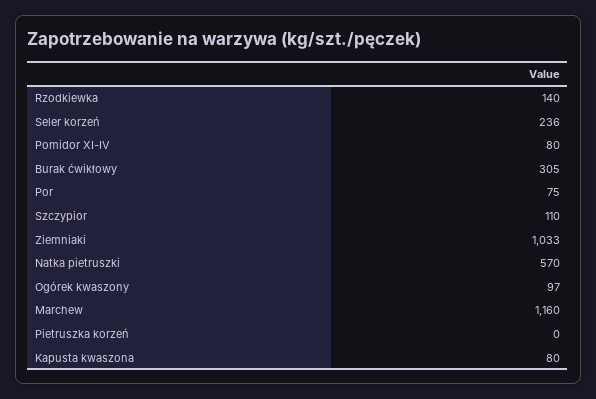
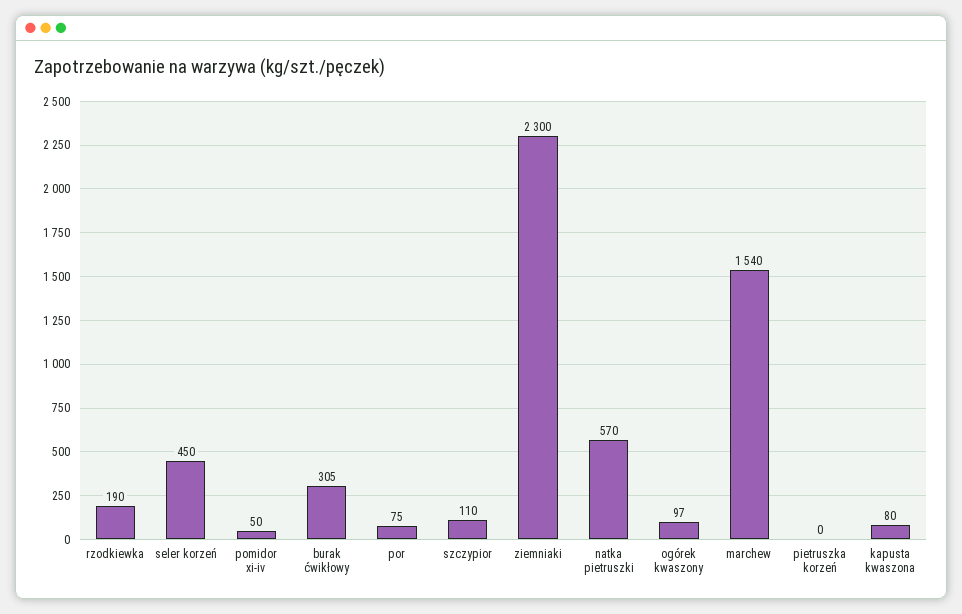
  {
-   "Rzodkiewka": 140,
+   "Rzodkiewka": 190,
-   "Seler korzeń": 236,
+   "Seler korzeń": 450,
-   "Pomidor XI-IV": 80,
+   "Pomidor XI-IV": 50,
    "Burak ćwikłowy": 305,
    "Por": 75,
    "Szczypior": 110,
-   "Ziemniaki": 1033,
+   "Ziemniaki": 2300,
    "Natka pietruszki": 570,
    "Ogórek kwaszony": 97,
-   "Marchew": 1160,
+   "Marchew": 1540,
    "Pietruszka korzeń": 0,
    "Kapusta kwaszona": 80
  }

